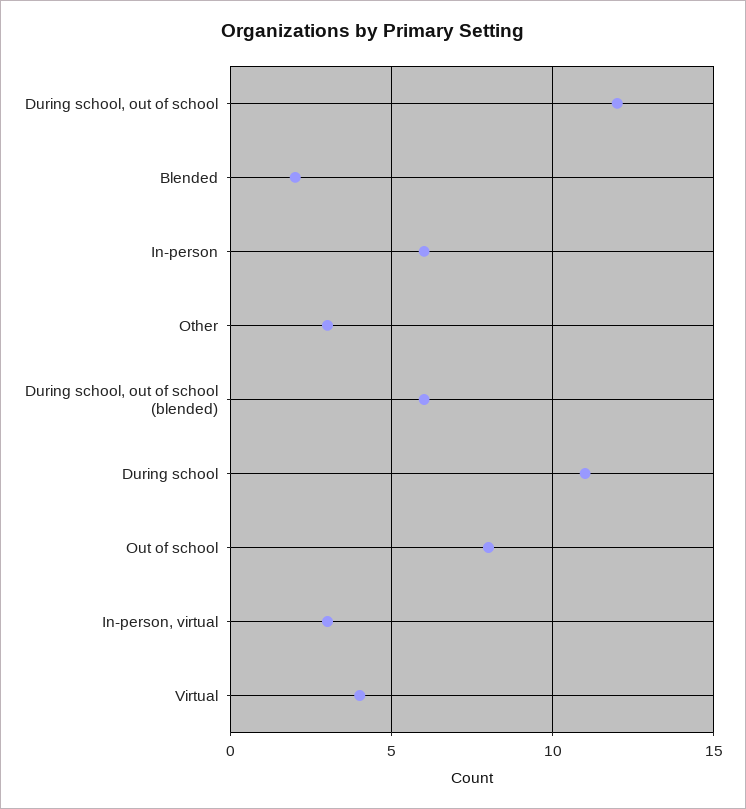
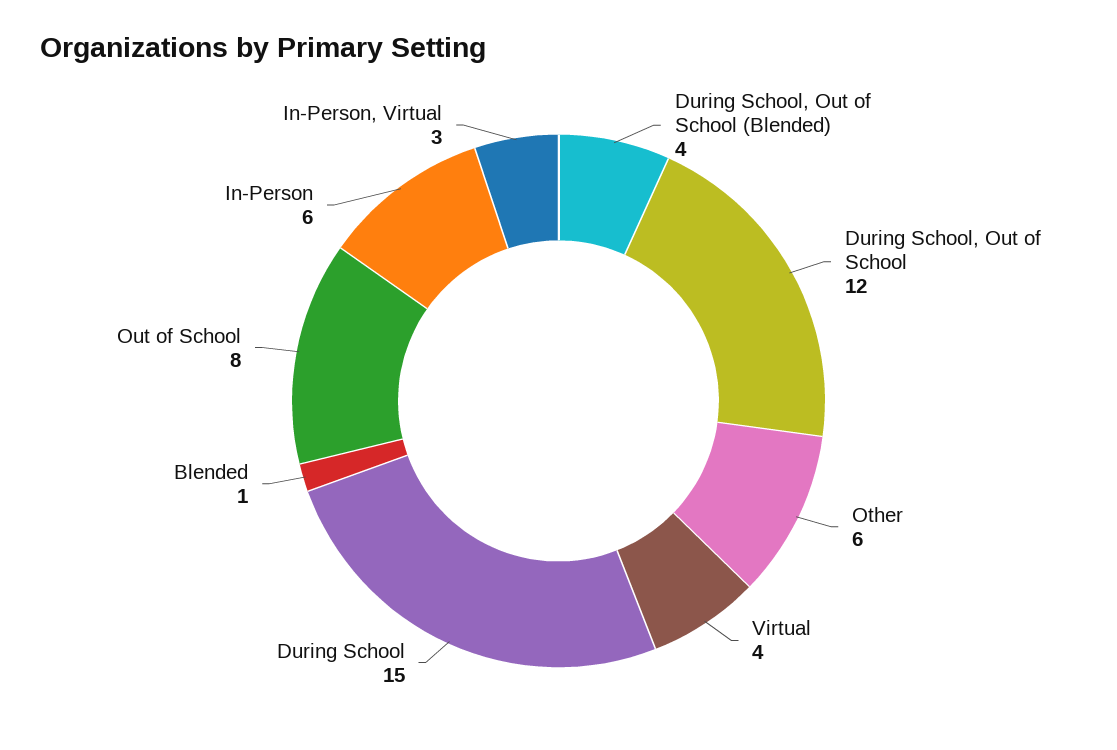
  {
    "During school, out of school": 12,
-   "Blended": 2,
+   "Blended": 1,
    "In-person": 6,
-   "Other": 3,
+   "Other": 6,
-   "During school, out of school (blended)": 6,
+   "During school, out of school (blended)": 4,
-   "During school": 11,
+   "During school": 15,
    "Out of school": 8,
    "In-person, virtual": 3,
    "Virtual": 4
  }

